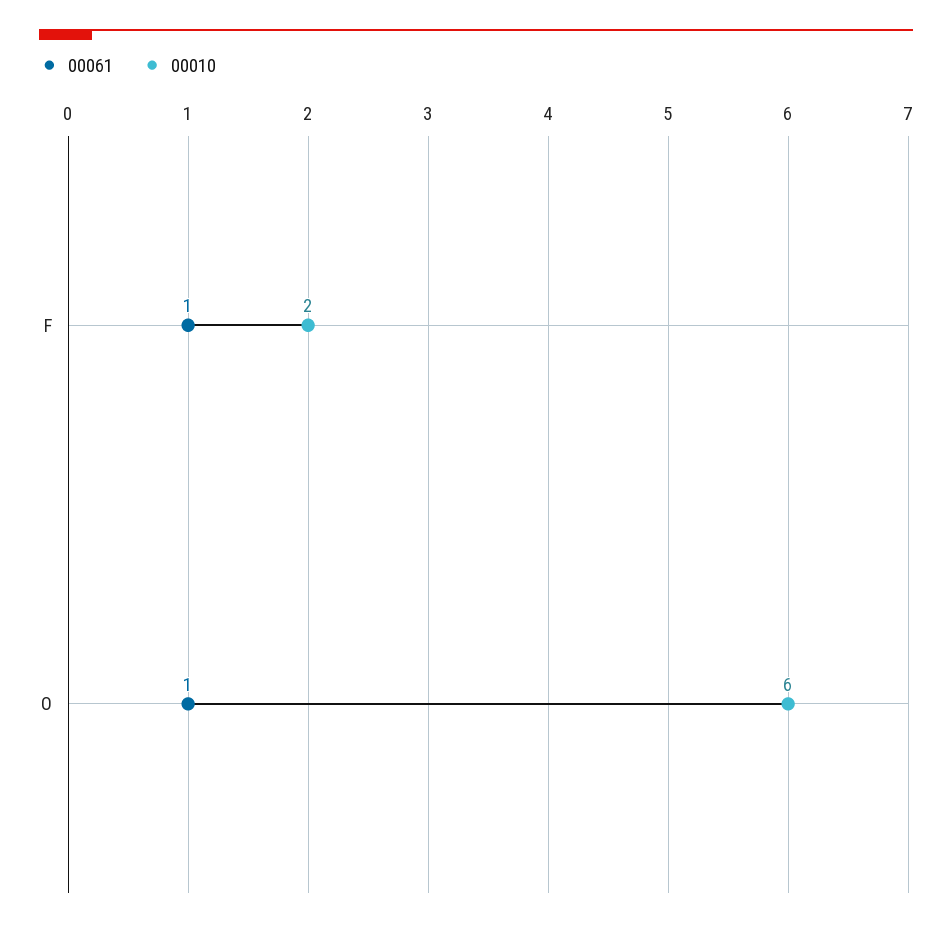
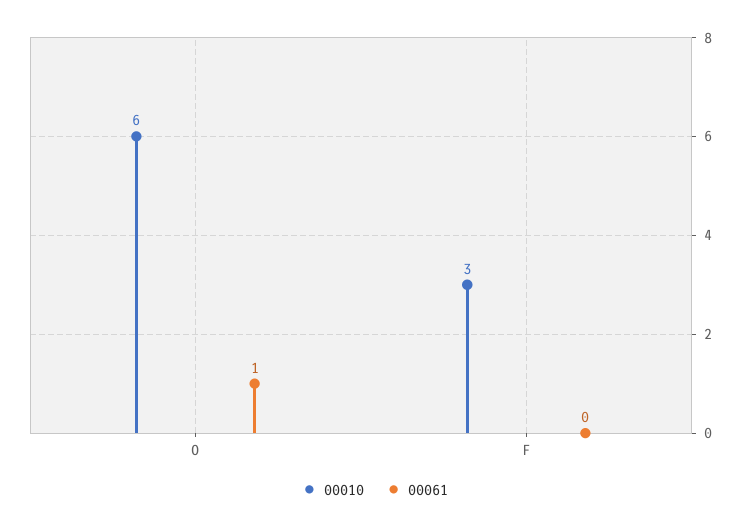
  {
    "00061": {
-     "F": 1,
+     "F": 0,
      "O": 1
    },
    "00010": {
-     "F": 2,
+     "F": 3,
      "O": 6
    }
  }

